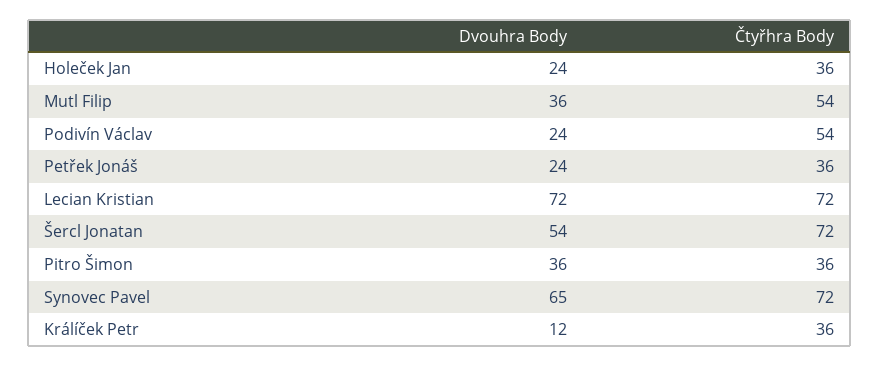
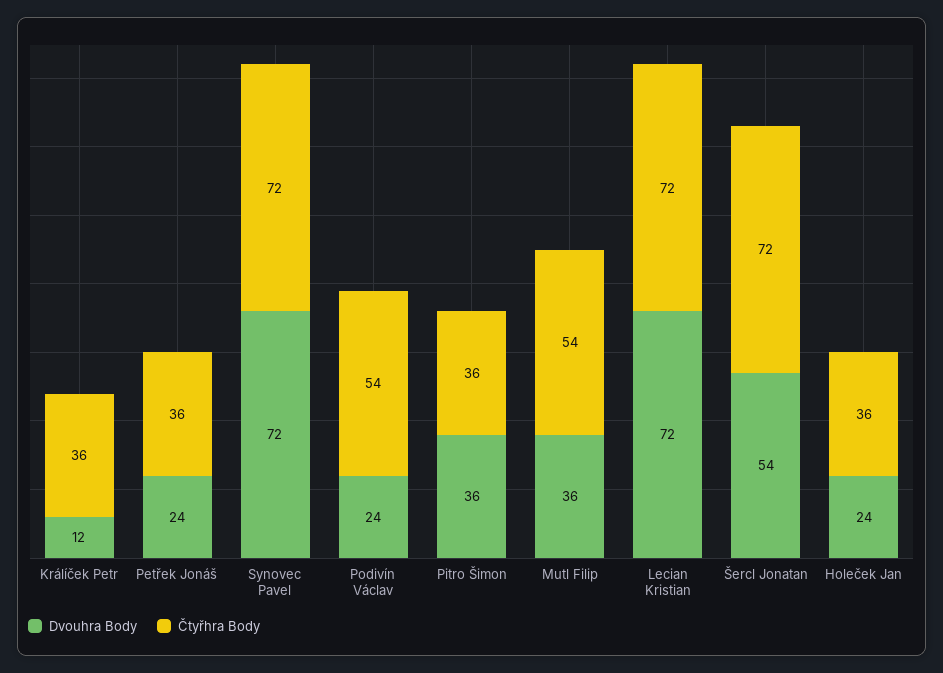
  {
    "Dvouhra Body": {
      "Holeček Jan": 24,
      "Mutl Filip": 36,
      "Podivín Václav": 24,
      "Petřek Jonáš": 24,
      "Lecian Kristian": 72,
      "Šercl Jonatan": 54,
      "Pitro Šimon": 36,
-     "Synovec Pavel": 65,
+     "Synovec Pavel": 72,
      "Králíček Petr": 12
    },
    "Čtyřhra Body": {
      "Holeček Jan": 36,
      "Mutl Filip": 54,
      "Podivín Václav": 54,
      "Petřek Jonáš": 36,
      "Lecian Kristian": 72,
      "Šercl Jonatan": 72,
      "Pitro Šimon": 36,
      "Synovec Pavel": 72,
      "Králíček Petr": 36
    }
  }

